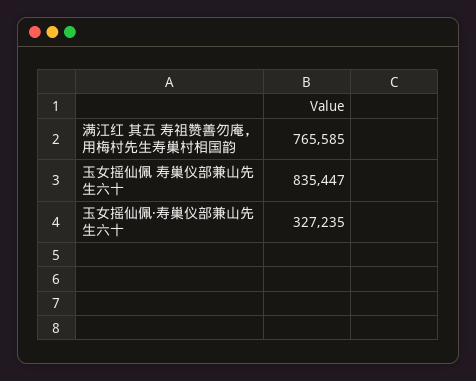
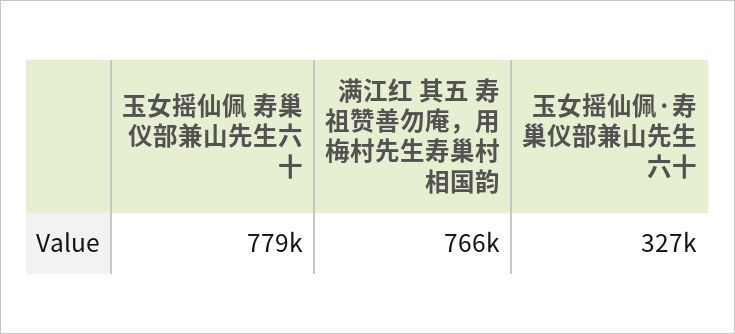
  {
    "满江红 其五 寿祖赞善勿庵，用梅村先生寿巢村相国韵": 765585,
-   "玉女摇仙佩 寿巢仪部兼山先生六十": 835447,
+   "玉女摇仙佩 寿巢仪部兼山先生六十": 779000,
    "玉女摇仙佩·寿巢仪部兼山先生六十": 327235
  }

